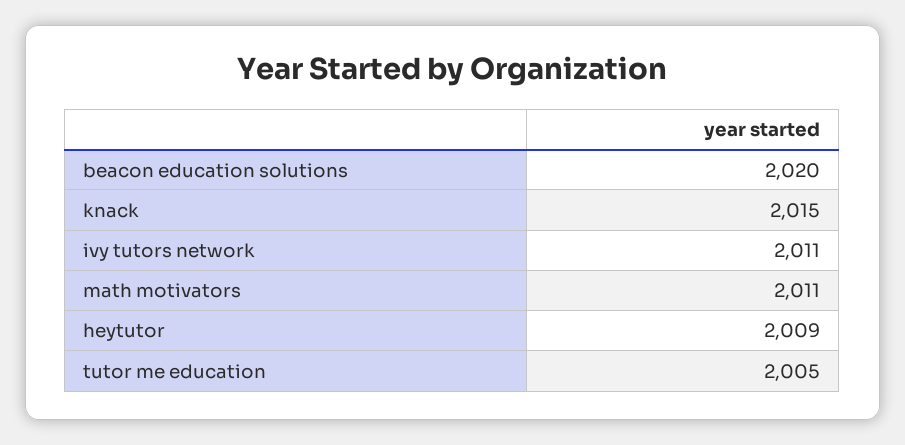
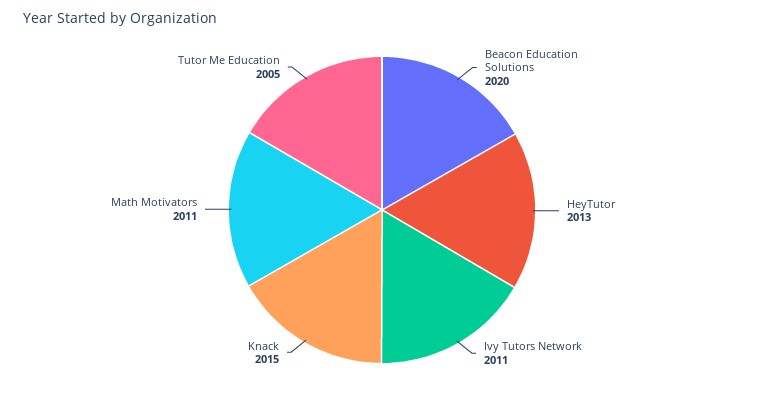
  {
    "beacon education solutions": 2020,
    "knack": 2015,
    "ivy tutors network": 2011,
    "math motivators": 2011,
-   "heytutor": 2009,
+   "heytutor": 2013,
    "tutor me education": 2005
  }

